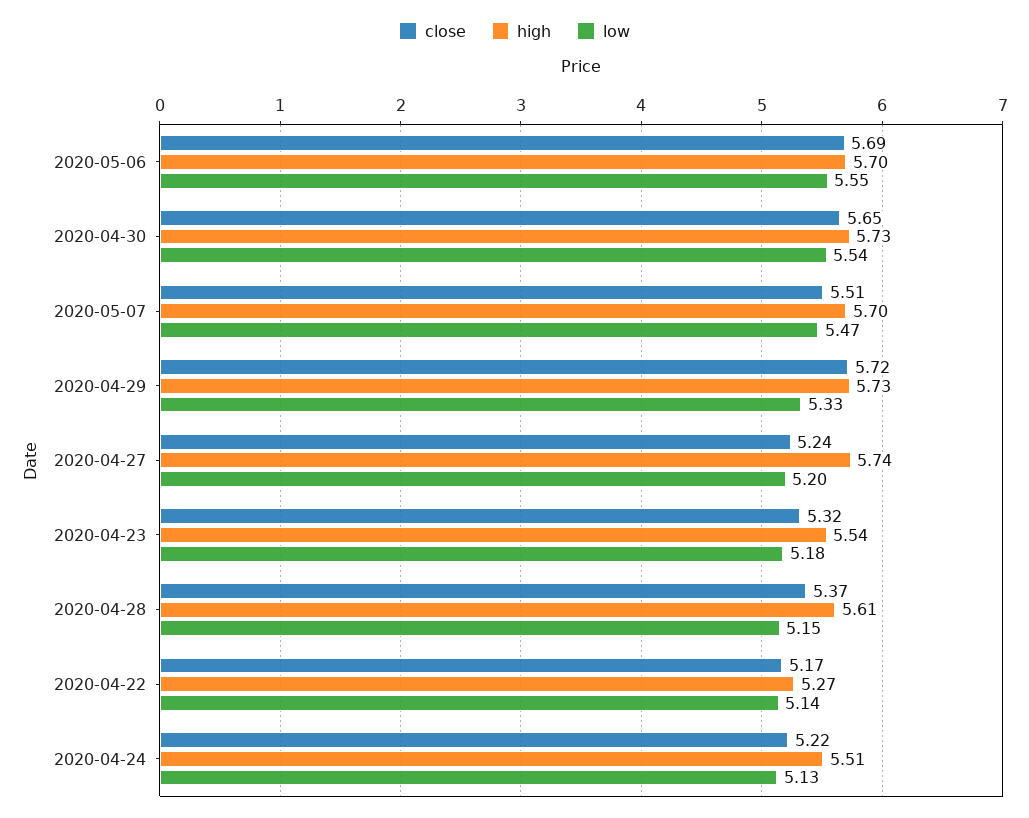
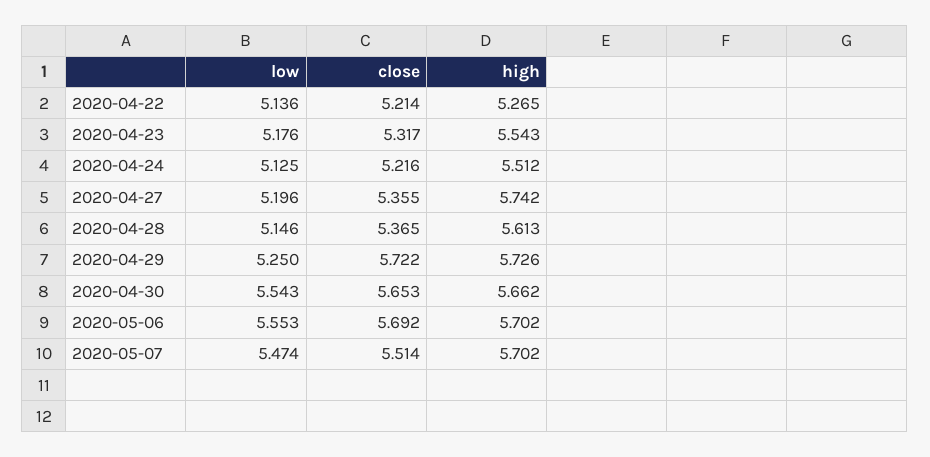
  {
    "close": {
      "2020-05-06": 5.692,
      "2020-04-30": 5.653,
      "2020-05-07": 5.514,
      "2020-04-29": 5.722,
-     "2020-04-27": 5.24,
+     "2020-04-27": 5.355,
      "2020-04-23": 5.317,
      "2020-04-28": 5.365,
-     "2020-04-22": 5.17,
+     "2020-04-22": 5.214,
      "2020-04-24": 5.216
    },
    "high": {
      "2020-05-06": 5.702,
-     "2020-04-30": 5.73,
+     "2020-04-30": 5.662,
      "2020-05-07": 5.702,
      "2020-04-29": 5.726,
      "2020-04-27": 5.742,
      "2020-04-23": 5.543,
      "2020-04-28": 5.613,
      "2020-04-22": 5.265,
      "2020-04-24": 5.512
    },
    "low": {
      "2020-05-06": 5.553,
      "2020-04-30": 5.543,
      "2020-05-07": 5.474,
-     "2020-04-29": 5.33,
+     "2020-04-29": 5.25,
      "2020-04-27": 5.196,
      "2020-04-23": 5.176,
      "2020-04-28": 5.146,
      "2020-04-22": 5.136,
      "2020-04-24": 5.125
    }
  }

